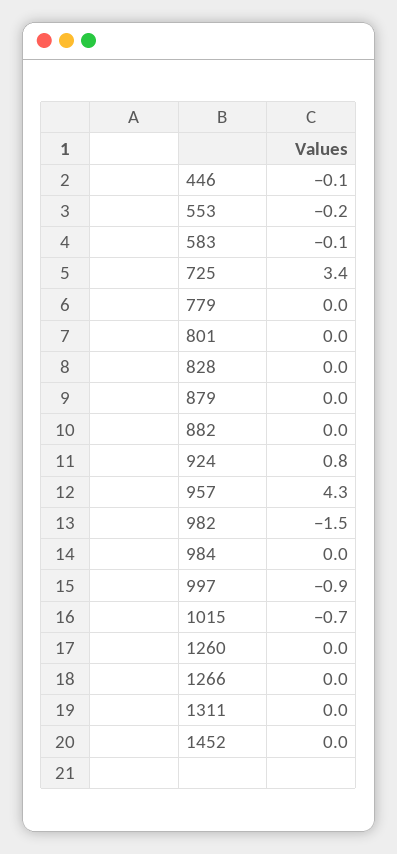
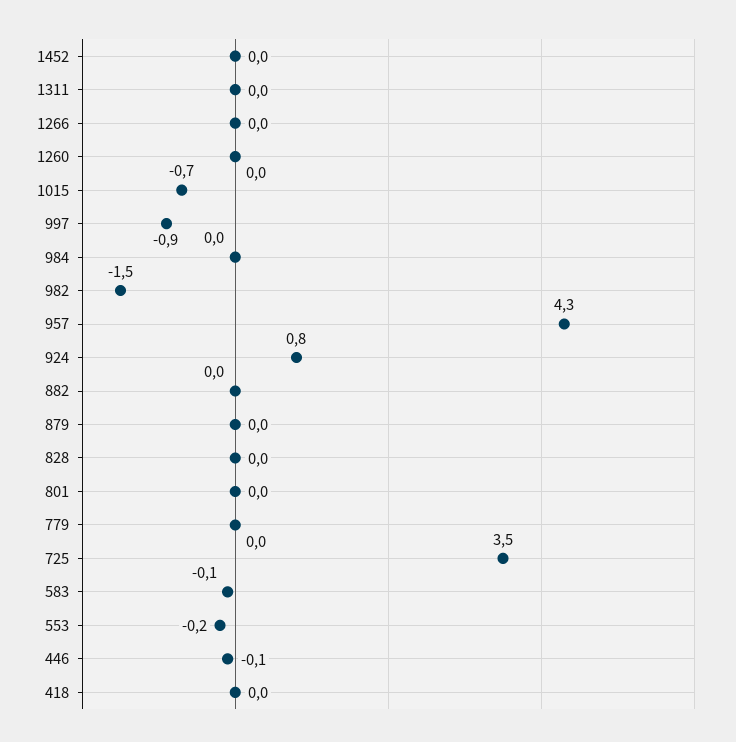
  {
    "446": -0.1,
    "553": -0.2,
    "583": -0.1,
-   "725": 3.4,
+   "725": 3.5,
    "779": 0,
    "801": 0,
    "828": 0,
    "879": 0,
    "882": 0,
    "924": 0.8,
    "957": 4.3,
    "982": -1.5,
    "984": 0,
    "997": -0.9,
    "1015": -0.7,
    "1260": 0,
    "1266": 0,
    "1311": 0,
-   "1452": 0
+   "1452": 0,
+   "418": 0
  }

